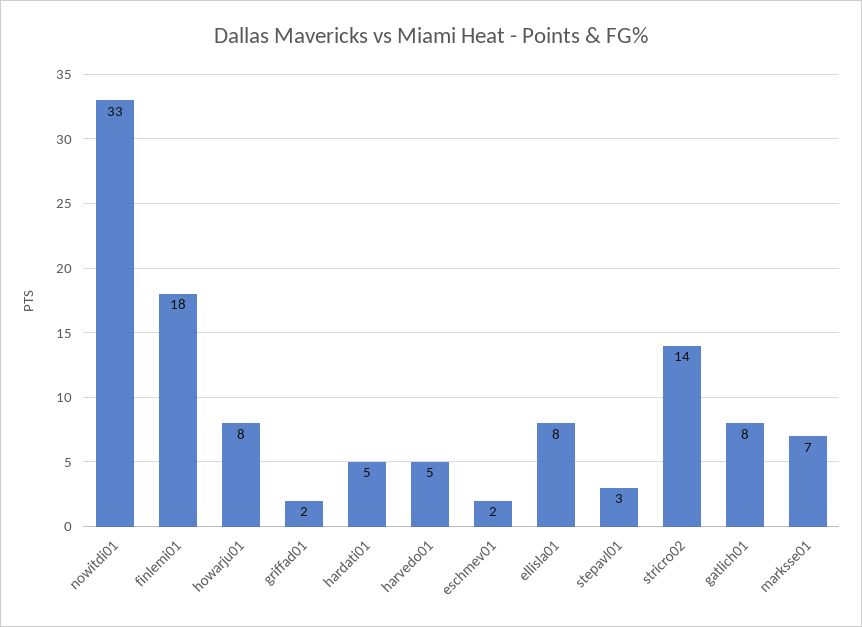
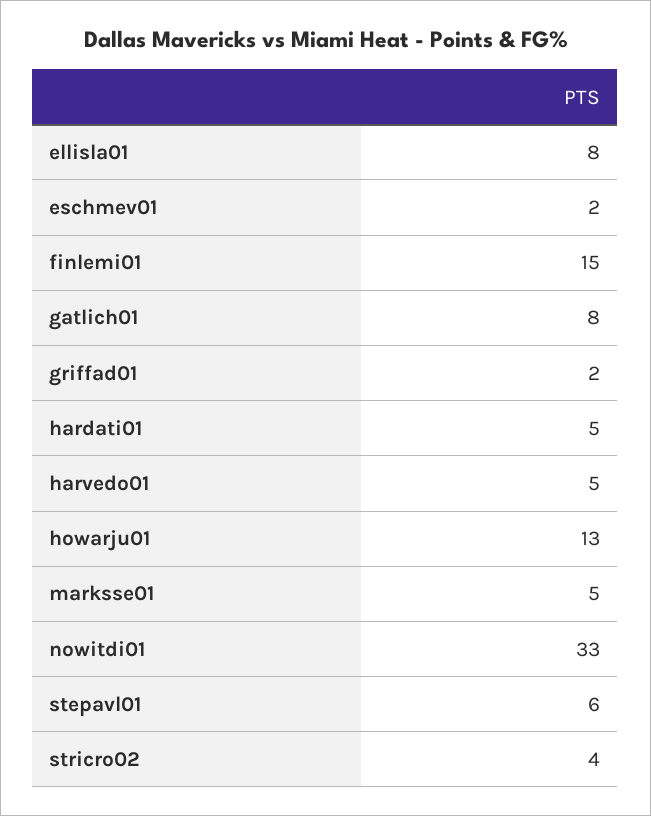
  {
    "nowitdi01": 33,
-   "finlemi01": 18,
+   "finlemi01": 15,
-   "howarju01": 8,
+   "howarju01": 13,
    "griffad01": 2,
    "hardati01": 5,
    "harvedo01": 5,
    "eschmev01": 2,
    "ellisla01": 8,
-   "stepavl01": 3,
+   "stepavl01": 6,
-   "stricro02": 14,
+   "stricro02": 4,
    "gatlich01": 8,
-   "marksse01": 7
+   "marksse01": 5
  }

